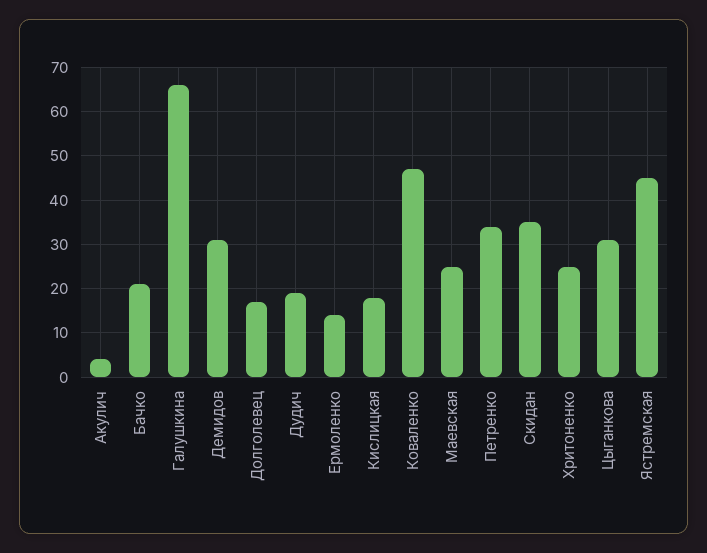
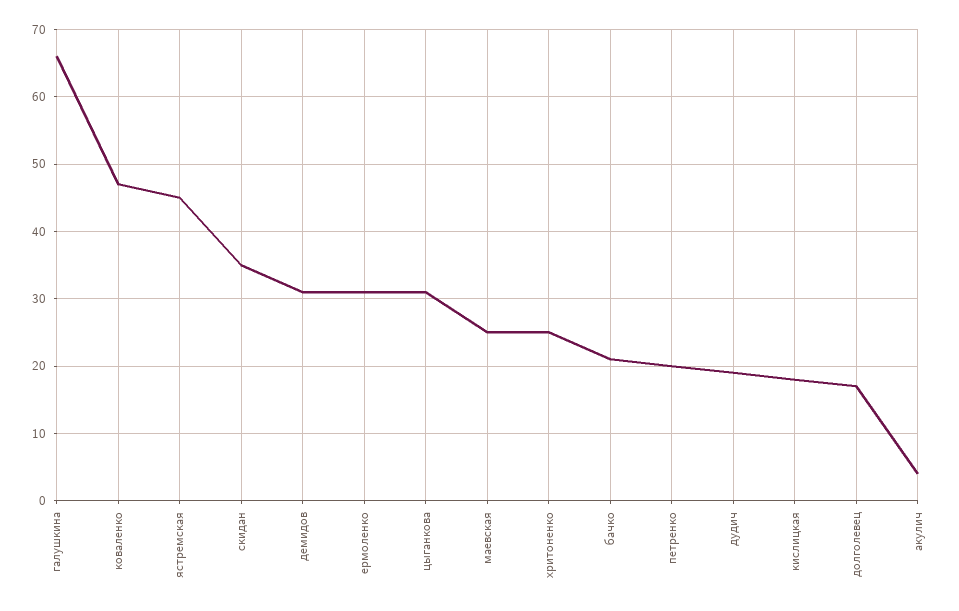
  {
    "Акулич": 4,
    "Бачко": 21,
    "Галушкина": 66,
    "Демидов": 31,
    "Долголевец": 17,
    "Дудич": 19,
-   "Ермоленко": 15,
+   "Ермоленко": 31,
    "Кислицкая": 18,
    "Коваленко": 47,
    "Маевская": 25,
-   "Петренко": 35,
+   "Петренко": 20,
    "Скидан": 35,
    "Хритоненко": 25,
    "Цыганкова": 31,
    "Ястремская": 45
  }

